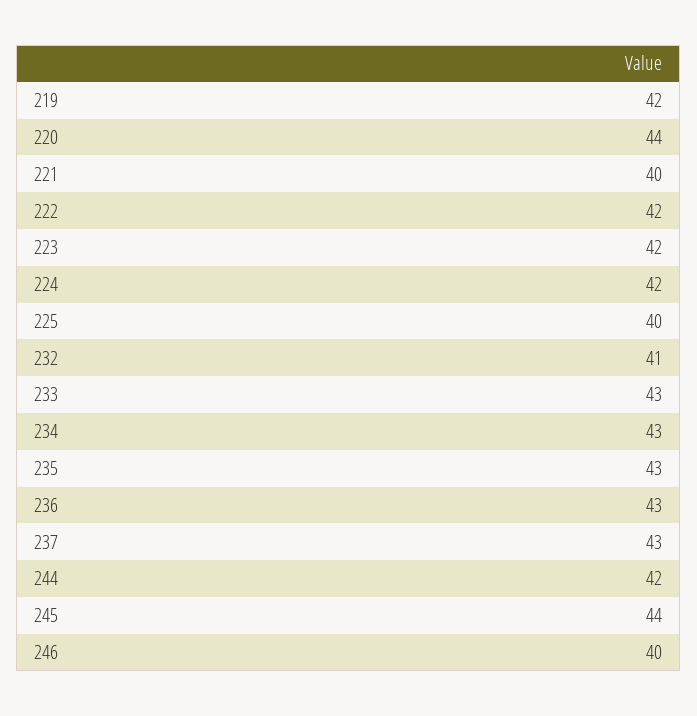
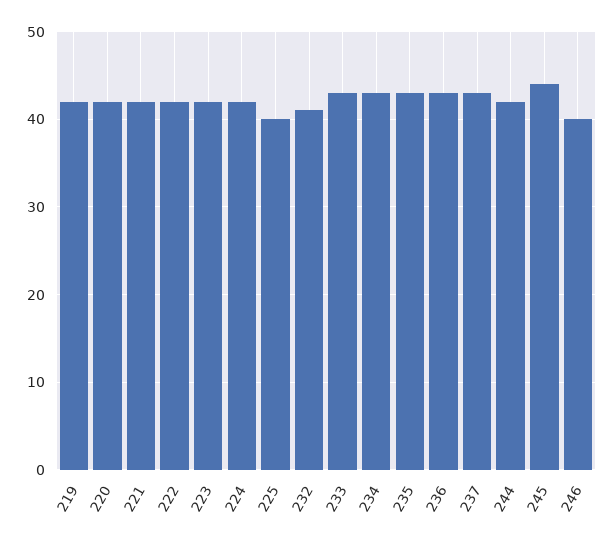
  {
    "219": 42,
-   "220": 44,
+   "220": 42,
-   "221": 40,
+   "221": 42,
    "222": 42,
    "223": 42,
    "224": 42,
    "225": 40,
    "232": 41,
    "233": 43,
    "234": 43,
    "235": 43,
    "236": 43,
    "237": 43,
    "244": 42,
    "245": 44,
    "246": 40
  }

